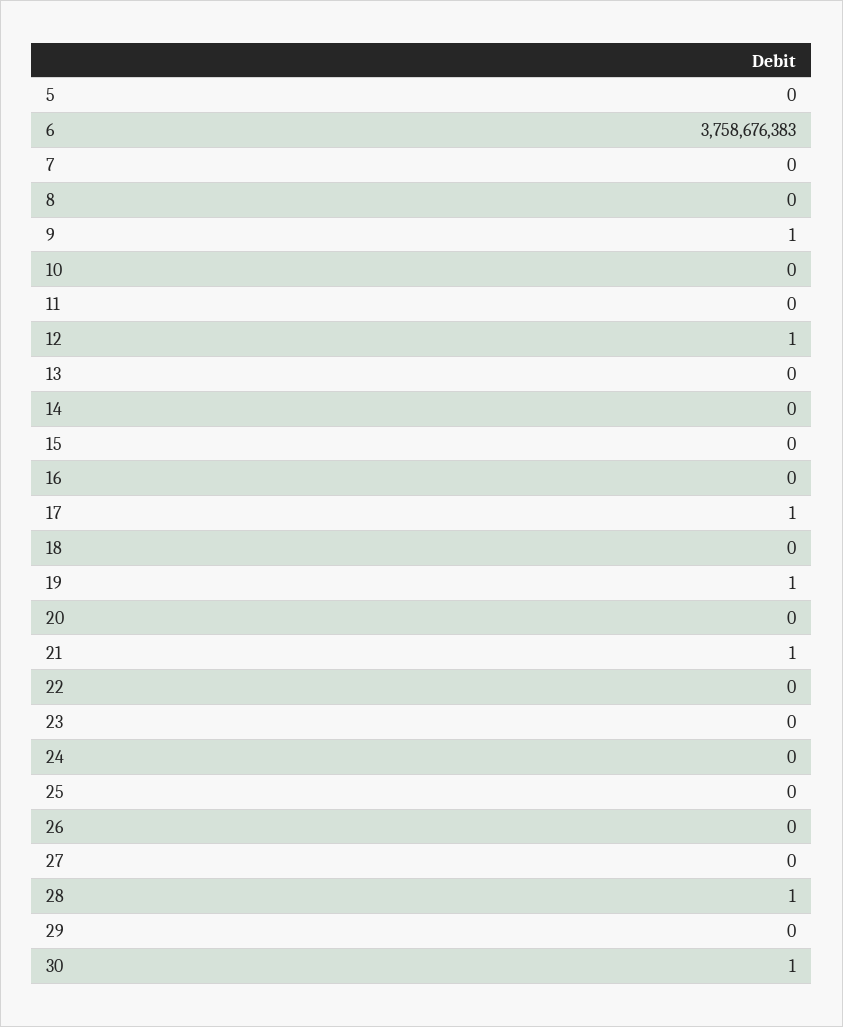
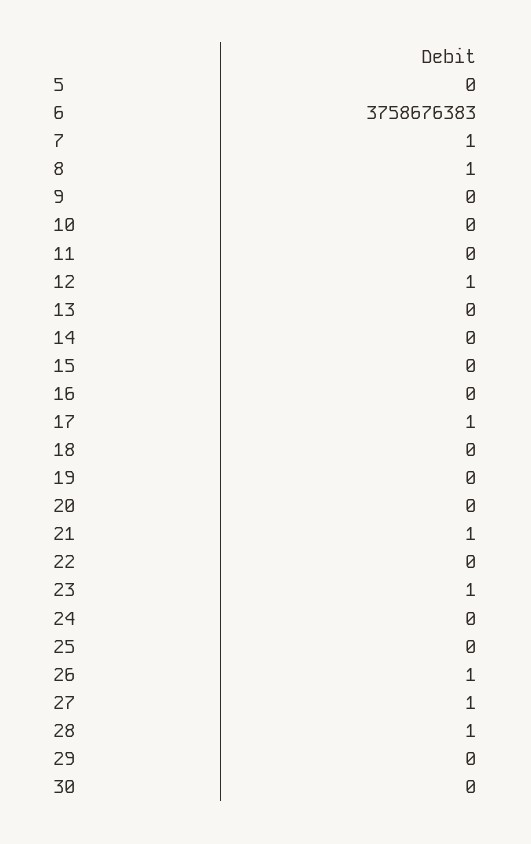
  {
    "5": 0,
    "6": 3758676383,
-   "7": 0,
+   "7": 1,
-   "8": 0,
+   "8": 1,
-   "9": 1,
+   "9": 0,
    "10": 0,
    "11": 0,
    "12": 1,
    "13": 0,
    "14": 0,
    "15": 0,
    "16": 0,
    "17": 1,
    "18": 0,
-   "19": 1,
+   "19": 0,
    "20": 0,
    "21": 1,
    "22": 0,
-   "23": 0,
+   "23": 1,
    "24": 0,
    "25": 0,
-   "26": 0,
+   "26": 1,
-   "27": 0,
+   "27": 1,
    "28": 1,
    "29": 0,
-   "30": 1
+   "30": 0
  }

